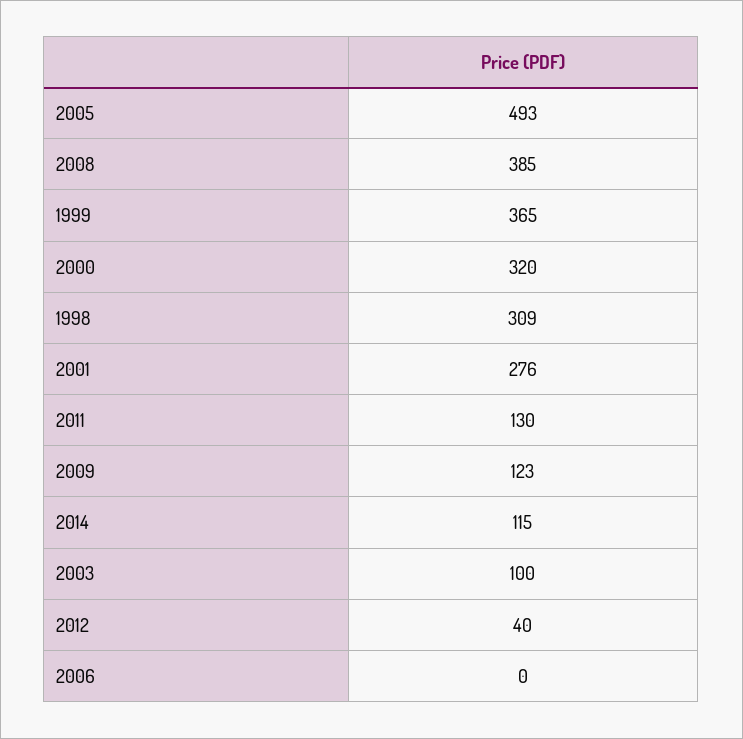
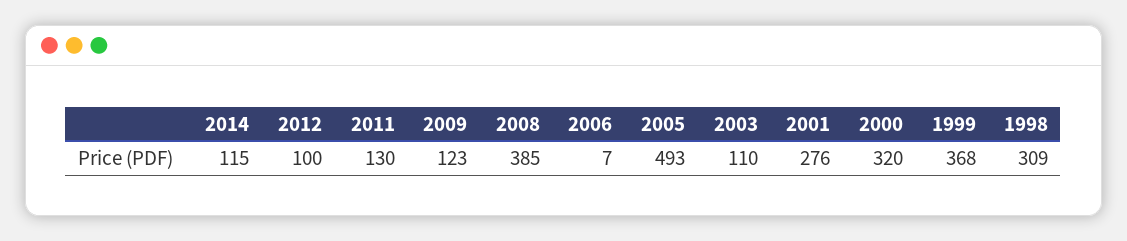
  {
    "2005": 493,
    "2008": 385,
-   "1999": 365,
+   "1999": 368,
    "2000": 320,
    "1998": 309,
    "2001": 276,
    "2011": 130,
    "2009": 123,
    "2014": 115,
-   "2003": 100,
+   "2003": 110,
-   "2012": 40,
+   "2012": 100,
-   "2006": 0
+   "2006": 7
  }

